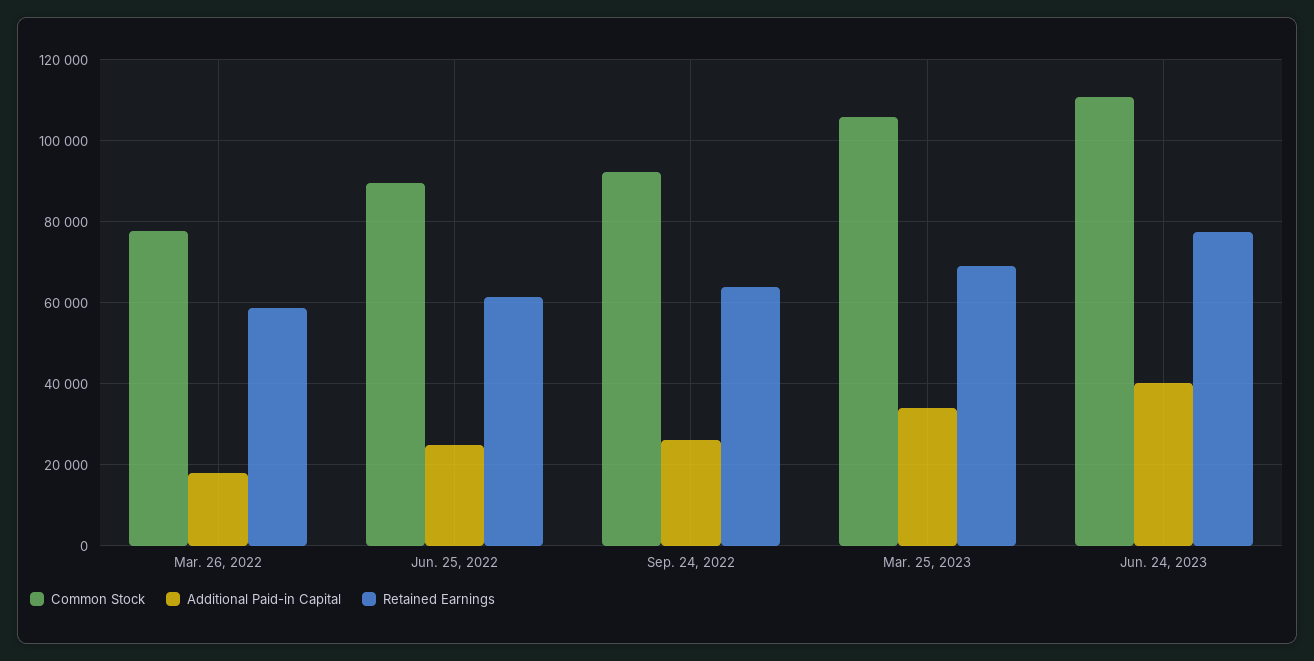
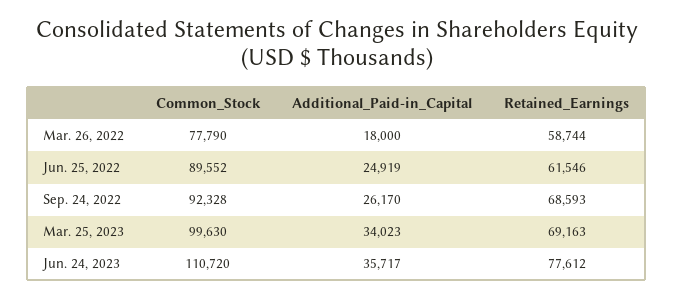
  {
    "Common Stock": {
      "Mar. 26, 2022": 77790,
      "Jun. 25, 2022": 89552,
      "Sep. 24, 2022": 92328,
-     "Mar. 25, 2023": 106000,
+     "Mar. 25, 2023": 99630,
      "Jun. 24, 2023": 110720
    },
    "Additional Paid-in Capital": {
      "Mar. 26, 2022": 18000,
      "Jun. 25, 2022": 24919,
      "Sep. 24, 2022": 26170,
      "Mar. 25, 2023": 34023,
-     "Jun. 24, 2023": 40000
+     "Jun. 24, 2023": 35717
    },
    "Retained Earnings": {
      "Mar. 26, 2022": 58744,
      "Jun. 25, 2022": 61546,
-     "Sep. 24, 2022": 64000,
+     "Sep. 24, 2022": 68593,
      "Mar. 25, 2023": 69163,
      "Jun. 24, 2023": 77612
    }
  }

